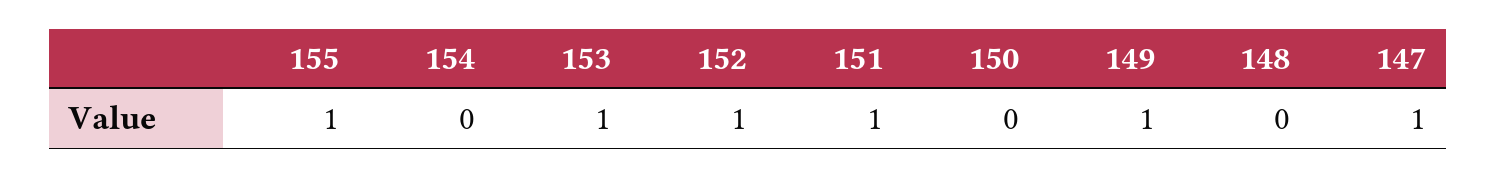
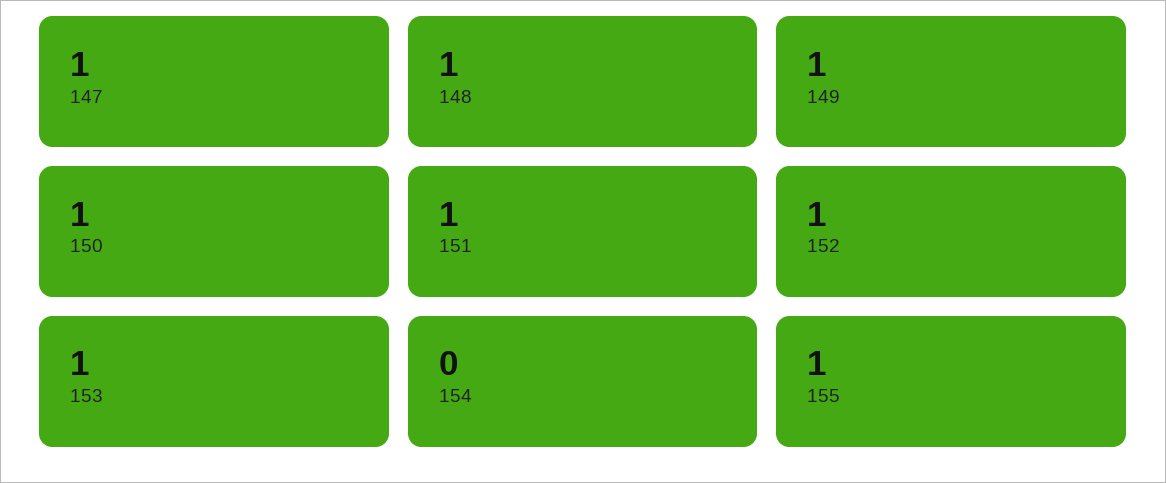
  {
    "155": 1,
    "154": 0,
    "153": 1,
    "152": 1,
    "151": 1,
-   "150": 0,
+   "150": 1,
    "149": 1,
-   "148": 0,
+   "148": 1,
    "147": 1
  }

